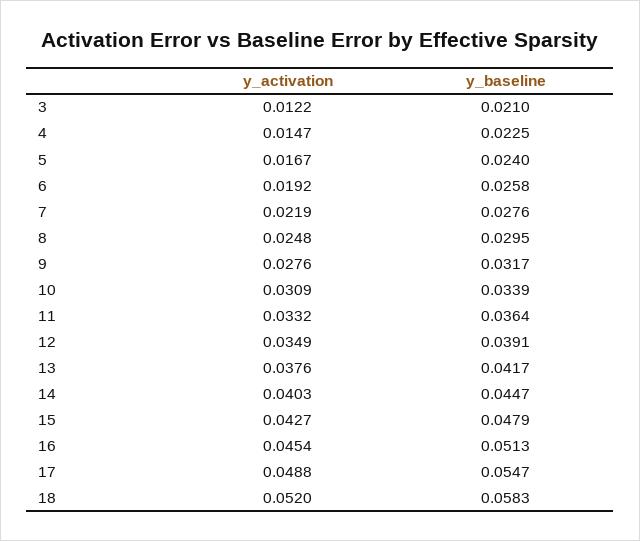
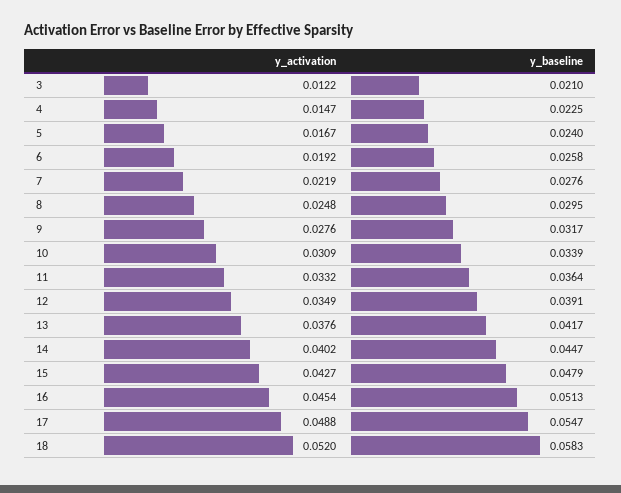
  {
    "y_activation": {
      "3": 0.0122,
      "4": 0.0147,
      "5": 0.0167,
      "6": 0.0192,
      "7": 0.0219,
      "8": 0.0248,
      "9": 0.0276,
      "10": 0.0309,
      "11": 0.0332,
      "12": 0.0349,
      "13": 0.0376,
-     "14": 0.0403,
+     "14": 0.0402,
      "15": 0.0427,
      "16": 0.0454,
      "17": 0.0488,
      "18": 0.052
    },
    "y_baseline": {
      "3": 0.021,
      "4": 0.0225,
      "5": 0.024,
      "6": 0.0258,
      "7": 0.0276,
      "8": 0.0295,
      "9": 0.0317,
      "10": 0.0339,
      "11": 0.0364,
      "12": 0.0391,
      "13": 0.0417,
      "14": 0.0447,
      "15": 0.0479,
      "16": 0.0513,
      "17": 0.0547,
      "18": 0.0583
    }
  }

